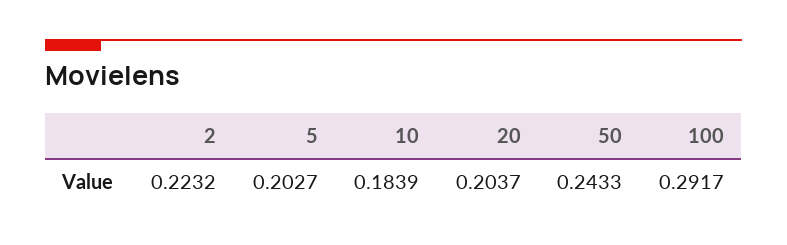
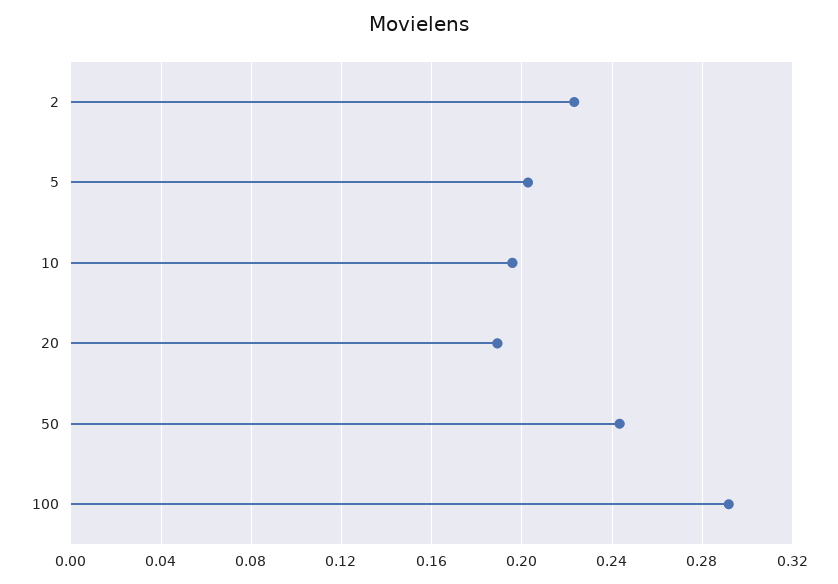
  {
    "2": 0.2232,
    "5": 0.2027,
-   "10": 0.1839,
+   "10": 0.195,
-   "20": 0.2037,
+   "20": 0.19,
    "50": 0.2433,
    "100": 0.2917
  }

